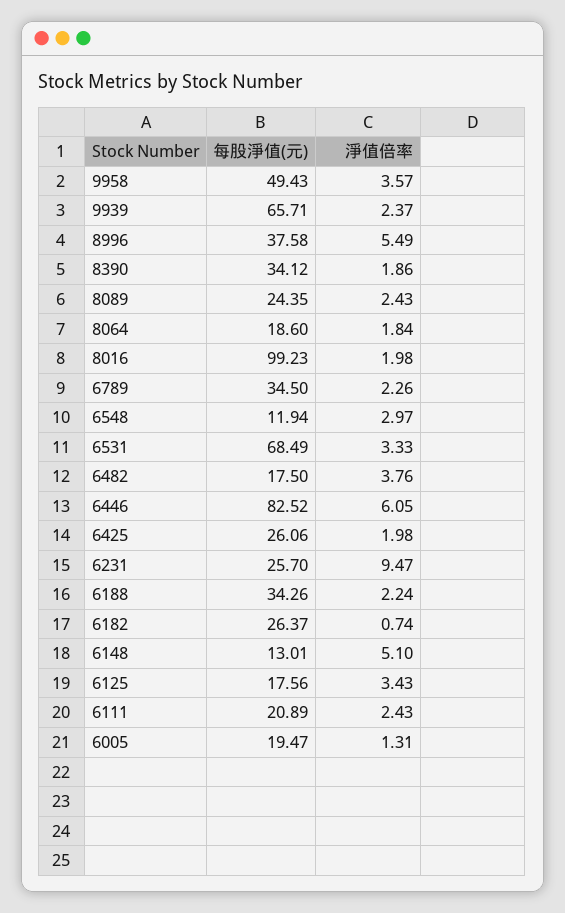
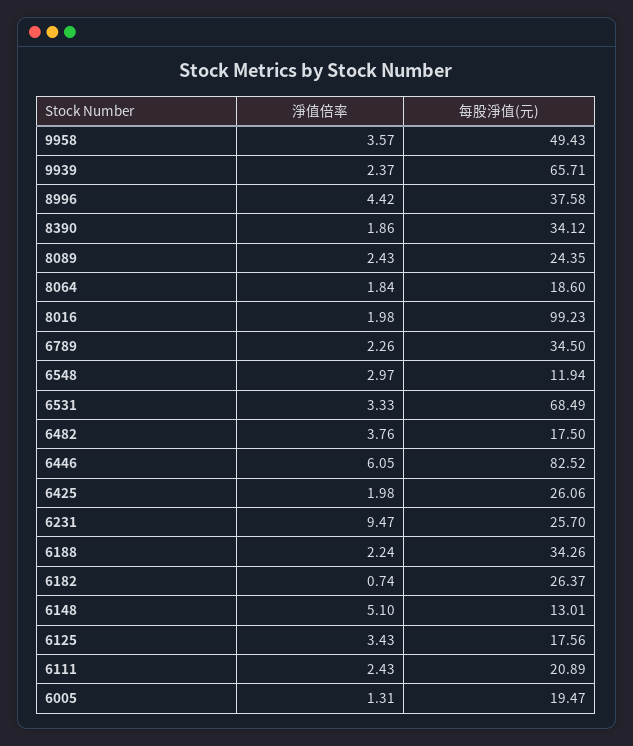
  {
    "每股淨值(元)": {
      "9958": 49.43,
      "9939": 65.71,
      "8996": 37.58,
      "8390": 34.12,
      "8089": 24.35,
      "8064": 18.6,
      "8016": 99.23,
      "6789": 34.5,
      "6548": 11.94,
      "6531": 68.49,
      "6482": 17.5,
      "6446": 82.52,
      "6425": 26.06,
      "6231": 25.7,
      "6188": 34.26,
      "6182": 26.37,
      "6148": 13.01,
      "6125": 17.56,
      "6111": 20.89,
      "6005": 19.47
    },
    "淨值倍率": {
      "9958": 3.57,
      "9939": 2.37,
-     "8996": 5.49,
+     "8996": 4.42,
      "8390": 1.86,
      "8089": 2.43,
      "8064": 1.84,
      "8016": 1.98,
      "6789": 2.26,
      "6548": 2.97,
      "6531": 3.33,
      "6482": 3.76,
      "6446": 6.05,
      "6425": 1.98,
      "6231": 9.47,
      "6188": 2.24,
      "6182": 0.74,
      "6148": 5.1,
      "6125": 3.43,
      "6111": 2.43,
      "6005": 1.31
    }
  }

